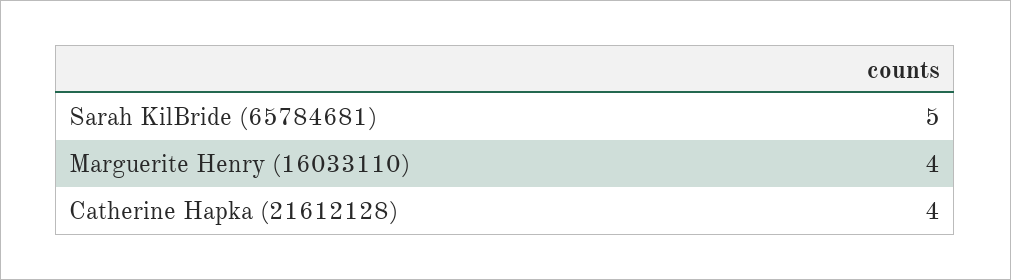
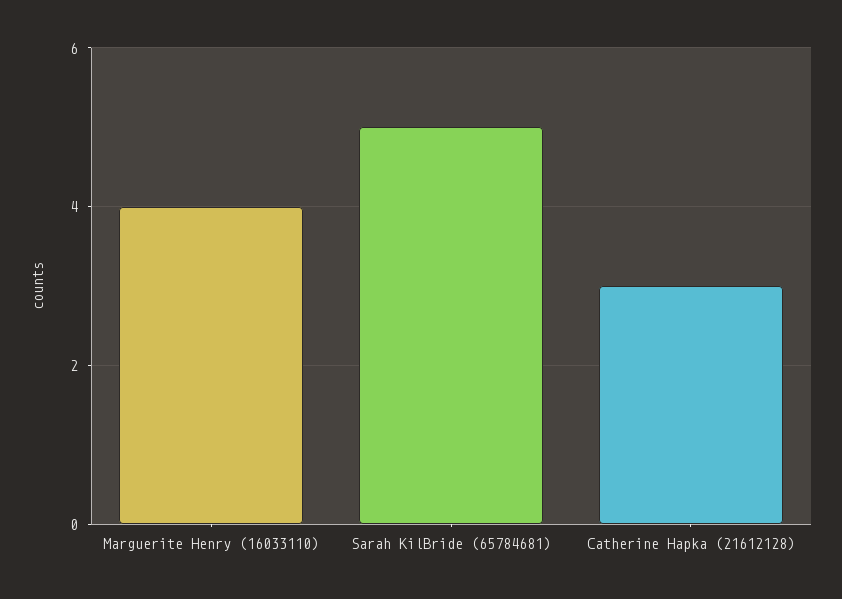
  {
    "Sarah KilBride (65784681)": 5,
    "Marguerite Henry (16033110)": 4,
-   "Catherine Hapka (21612128)": 4
+   "Catherine Hapka (21612128)": 3
  }

